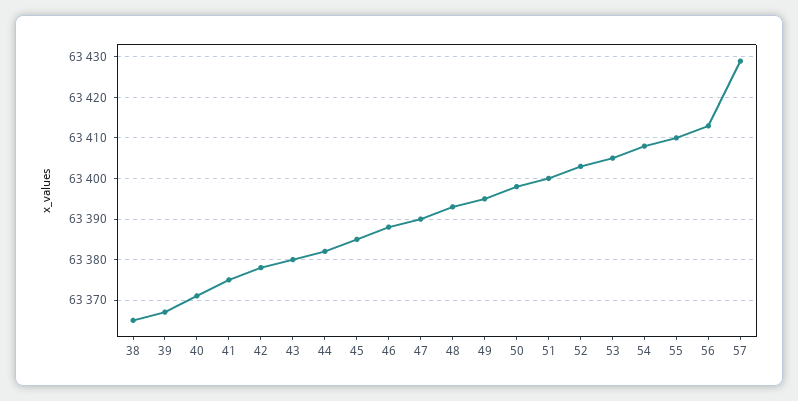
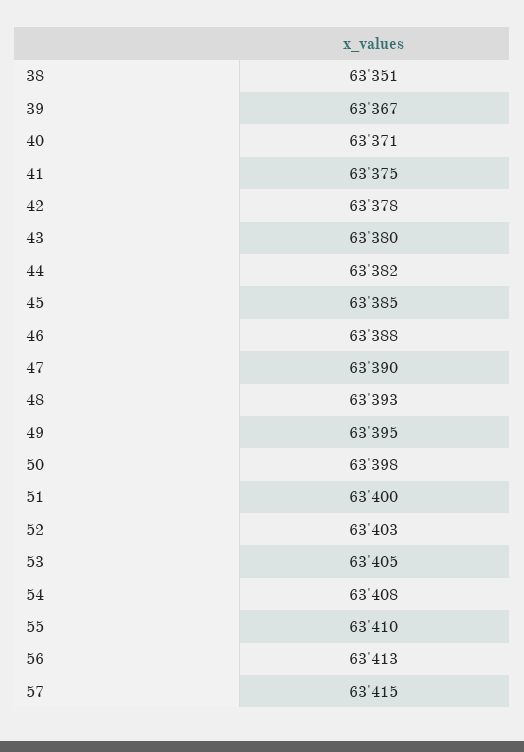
  {
-   "38": 63365,
+   "38": 63351,
    "39": 63367,
    "40": 63371,
    "41": 63375,
    "42": 63378,
    "43": 63380,
    "44": 63382,
    "45": 63385,
    "46": 63388,
    "47": 63390,
    "48": 63393,
    "49": 63395,
    "50": 63398,
    "51": 63400,
    "52": 63403,
    "53": 63405,
    "54": 63408,
    "55": 63410,
    "56": 63413,
-   "57": 63430
+   "57": 63415
  }

